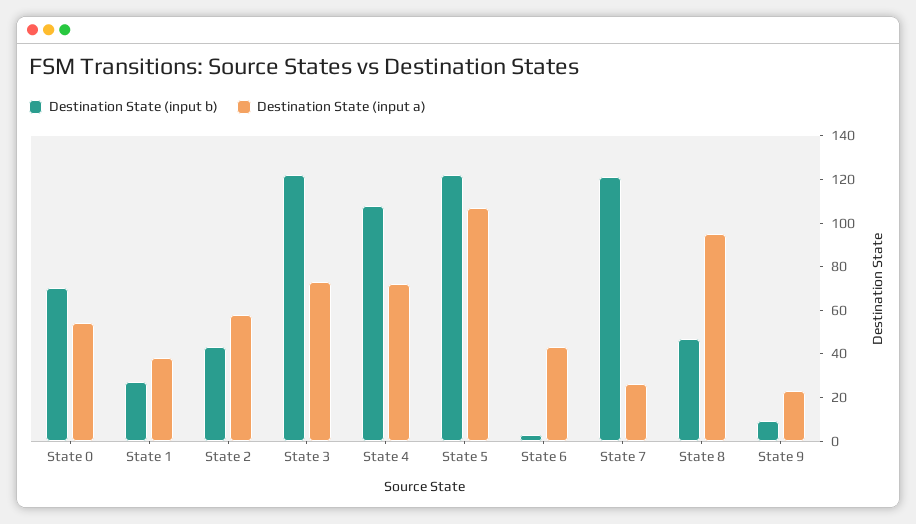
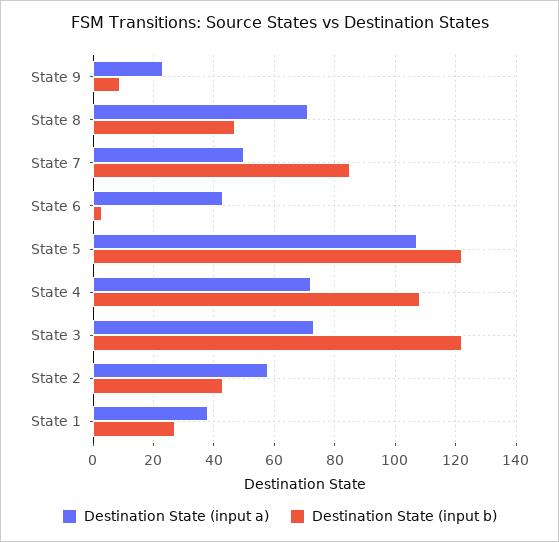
  {
    "Destination State (input b)": {
-     "State 0": 70,
      "State 1": 25,
      "State 2": 45,
      "State 3": 120,
      "State 4": 110,
      "State 5": 120,
      "State 6": 5,
-     "State 7": 120,
+     "State 7": 85,
      "State 8": 45,
      "State 9": 10
    },
    "Destination State (input a)": {
-     "State 0": 55,
      "State 1": 40,
      "State 2": 60,
      "State 3": 75,
      "State 4": 70,
      "State 5": 105,
      "State 6": 45,
-     "State 7": 25,
+     "State 7": 50,
-     "State 8": 95,
+     "State 8": 70,
      "State 9": 25
    }
  }

